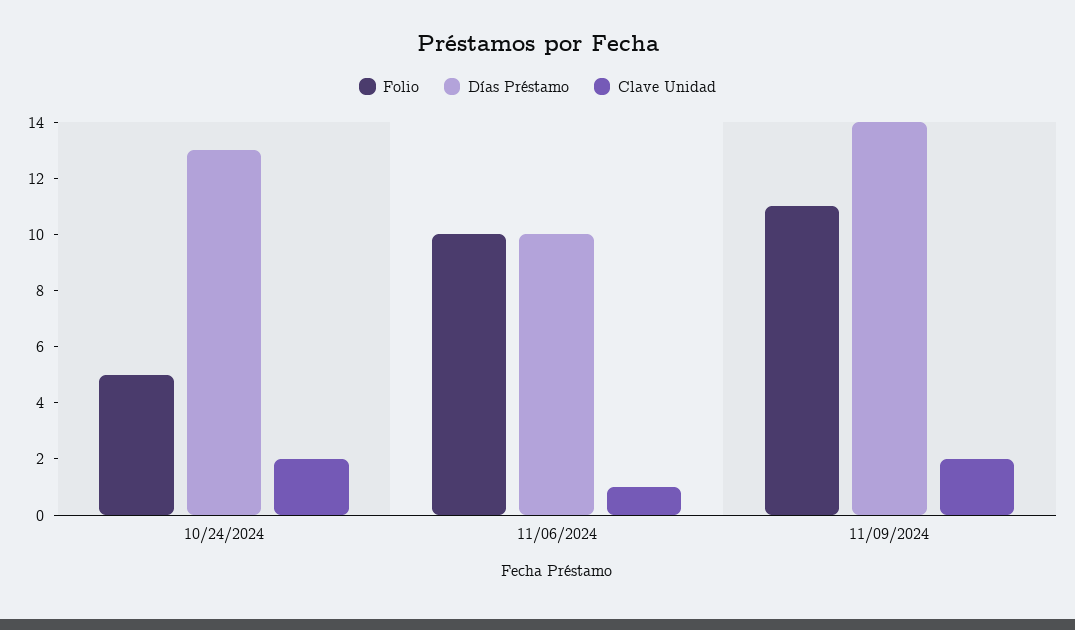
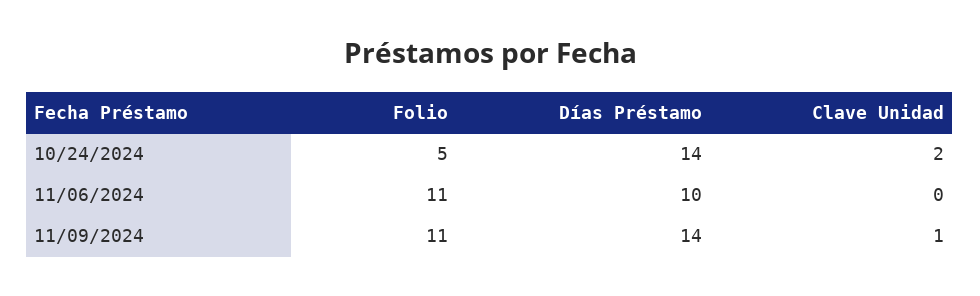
  {
    "Folio": {
      "10/24/2024": 5,
-     "11/06/2024": 10,
+     "11/06/2024": 11,
      "11/09/2024": 11
    },
    "Días Préstamo": {
-     "10/24/2024": 13,
+     "10/24/2024": 14,
      "11/06/2024": 10,
      "11/09/2024": 14
    },
    "Clave Unidad": {
      "10/24/2024": 2,
-     "11/06/2024": 1,
+     "11/06/2024": 0,
-     "11/09/2024": 2
+     "11/09/2024": 1
    }
  }

